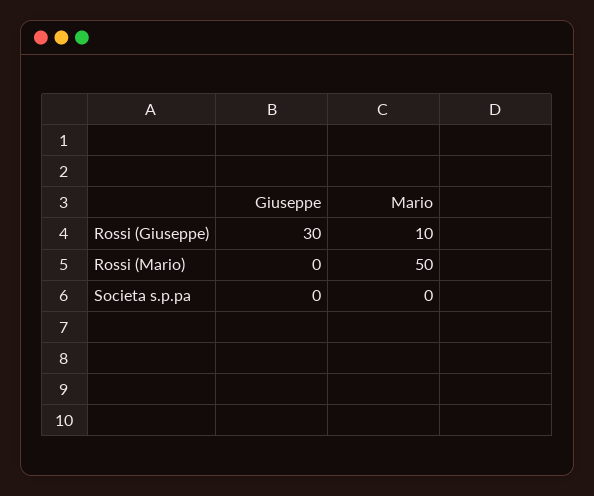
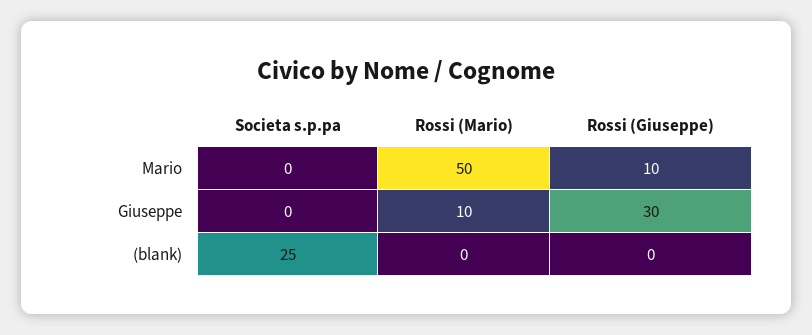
  {
    "Giuseppe": {
      "Rossi (Giuseppe)": 30,
-     "Rossi (Mario)": 0,
+     "Rossi (Mario)": 10,
      "Societa s.p.pa": 0
    },
    "Mario": {
      "Rossi (Giuseppe)": 10,
      "Rossi (Mario)": 50,
      "Societa s.p.pa": 0
-   }
+   },
+   "(blank)": {
+     "Societa s.p.pa": 25,
+     "Rossi (Mario)": 0,
+     "Rossi (Giuseppe)": 0
+   }
  }

